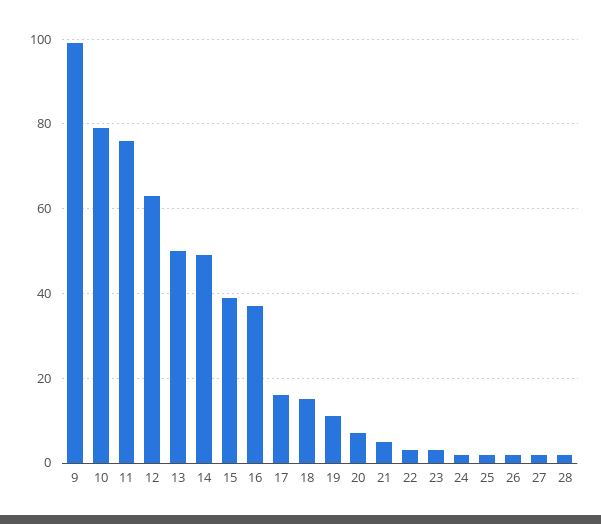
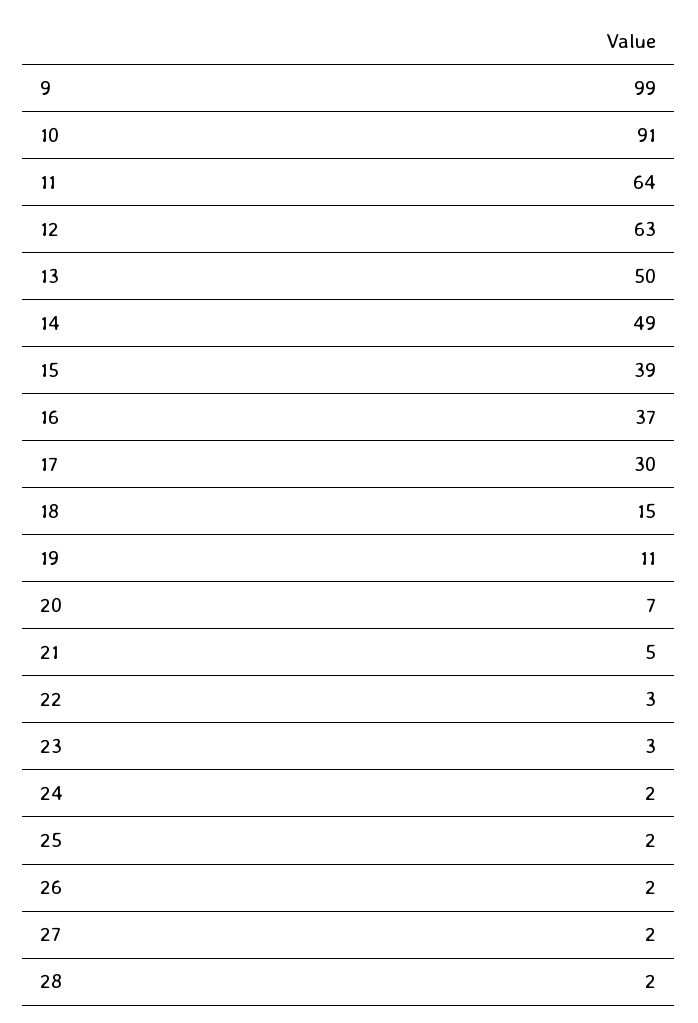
  {
    "9": 99,
-   "10": 80,
+   "10": 91,
-   "11": 75,
+   "11": 64,
    "12": 63,
    "13": 50,
    "14": 49,
    "15": 39,
    "16": 37,
-   "17": 15,
+   "17": 30,
    "18": 15,
    "19": 11,
    "20": 7,
    "21": 5,
    "22": 3,
    "23": 3,
    "24": 2,
    "25": 2,
    "26": 2,
    "27": 2,
    "28": 2
  }

